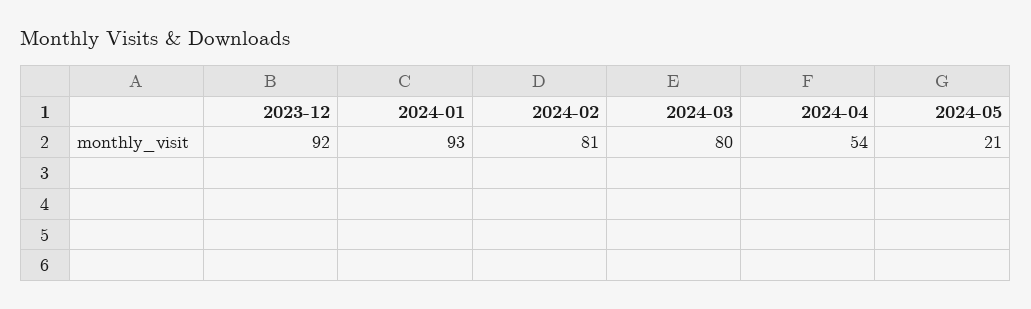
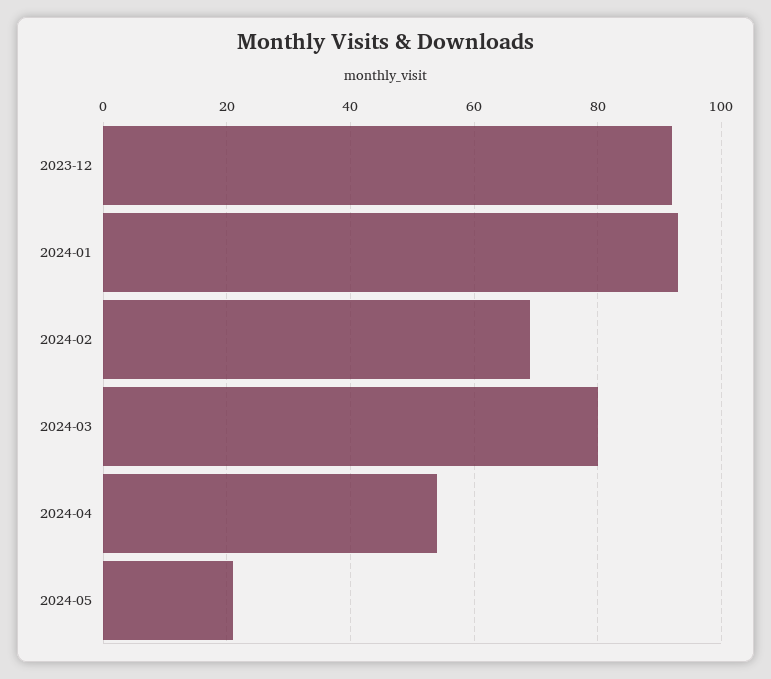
  {
    "2023-12": 92,
    "2024-01": 93,
-   "2024-02": 81,
+   "2024-02": 70,
    "2024-03": 80,
    "2024-04": 54,
    "2024-05": 21
  }

